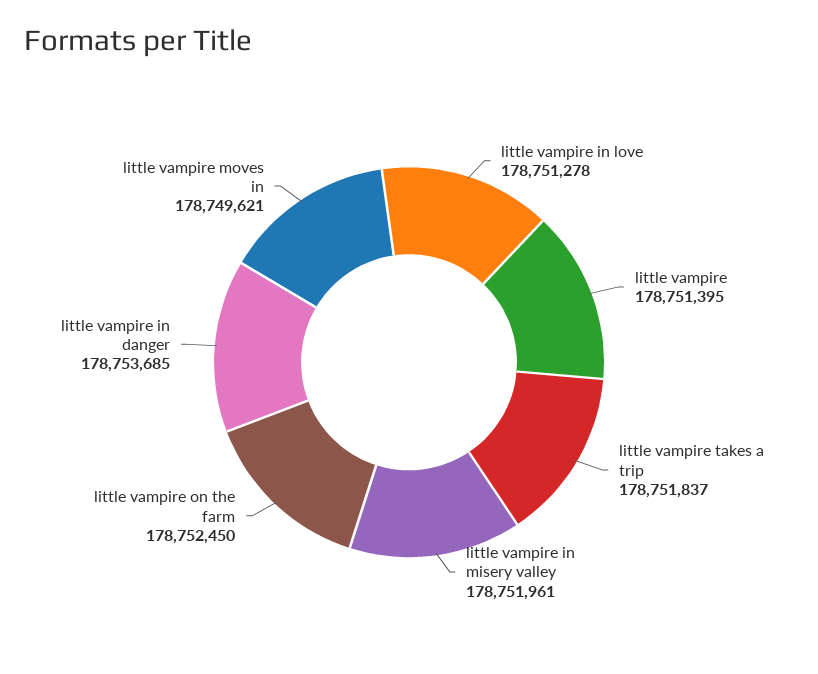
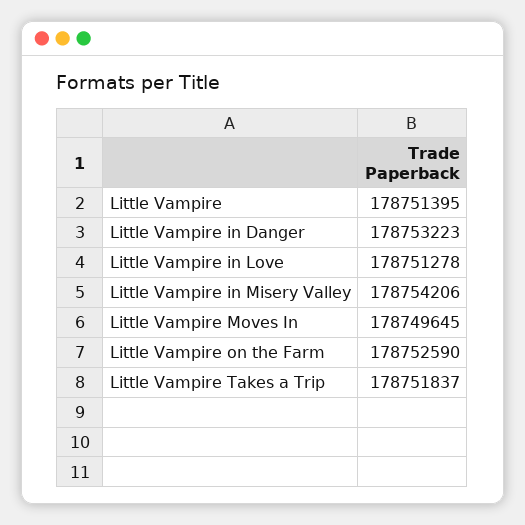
  {
    "little vampire in love": 178751278,
    "little vampire": 178751395,
    "little vampire takes a trip": 178751837,
-   "little vampire in misery valley": 178751961,
+   "little vampire in misery valley": 178754206,
-   "little vampire on the farm": 178752450,
+   "little vampire on the farm": 178752590,
-   "little vampire in danger": 178753685,
+   "little vampire in danger": 178753223,
-   "little vampire moves in": 178749621
+   "little vampire moves in": 178749645
  }

